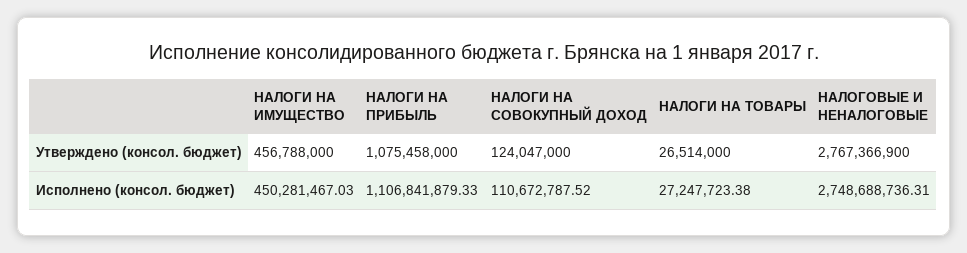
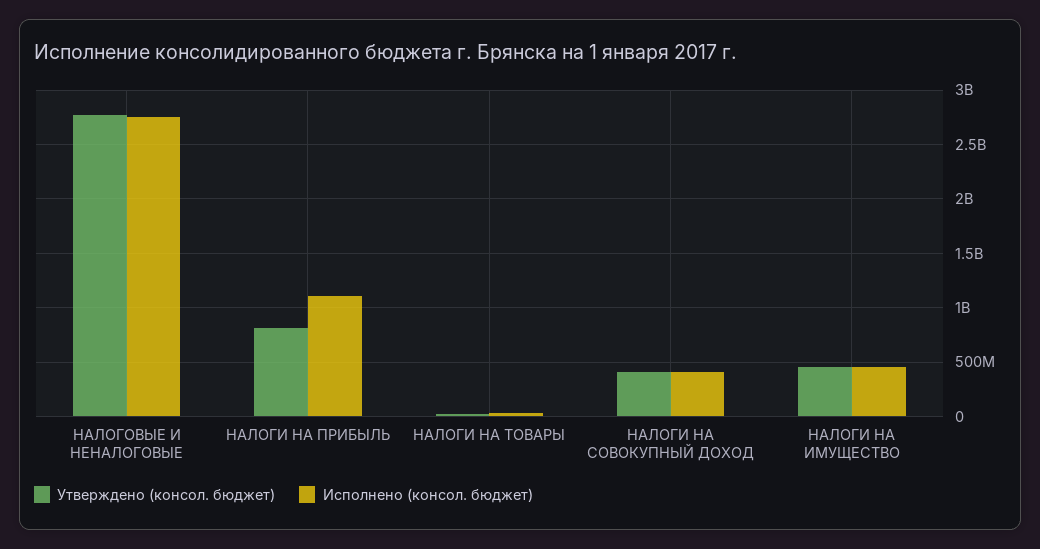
  {
    "Утверждено (консол. бюджет)": {
      "НАЛОГИ НА ИМУЩЕСТВО": 456788000,
-     "НАЛОГИ НА ПРИБЫЛЬ": 1075458000,
+     "НАЛОГИ НА ПРИБЫЛЬ": 800000000,
-     "НАЛОГИ НА СОВОКУПНЫЙ ДОХОД": 124047000,
+     "НАЛОГИ НА СОВОКУПНЫЙ ДОХОД": 400000000,
      "НАЛОГИ НА ТОВАРЫ": 26514000,
      "НАЛОГОВЫЕ И НЕНАЛОГОВЫЕ": 2767366900
    },
    "Исполнено (консол. бюджет)": {
      "НАЛОГИ НА ИМУЩЕСТВО": 450281467.03,
      "НАЛОГИ НА ПРИБЫЛЬ": 1106841879.33,
-     "НАЛОГИ НА СОВОКУПНЫЙ ДОХОД": 110672787.52,
+     "НАЛОГИ НА СОВОКУПНЫЙ ДОХОД": 400000000,
      "НАЛОГИ НА ТОВАРЫ": 27247723.38,
      "НАЛОГОВЫЕ И НЕНАЛОГОВЫЕ": 2748688736.31
    }
  }

